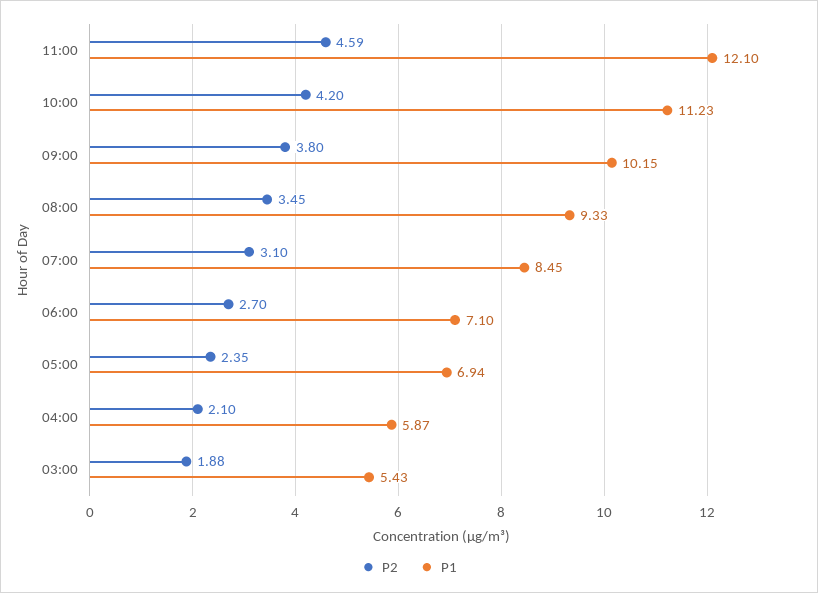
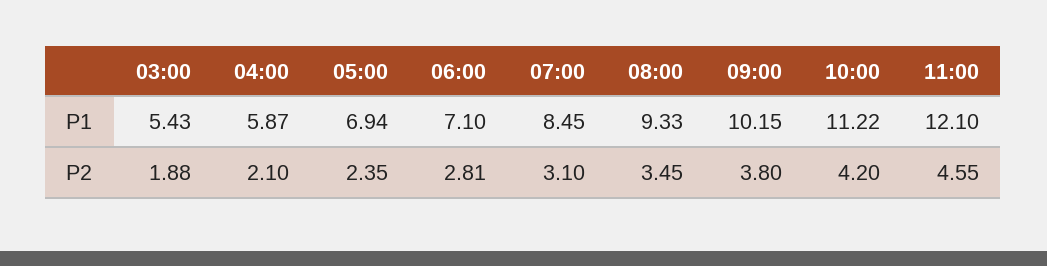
  {
    "P2": {
-     "11:00": 4.59,
+     "11:00": 4.55,
      "10:00": 4.2,
      "09:00": 3.8,
      "08:00": 3.45,
      "07:00": 3.1,
-     "06:00": 2.7,
+     "06:00": 2.81,
      "05:00": 2.35,
      "04:00": 2.1,
      "03:00": 1.88
    },
    "P1": {
      "11:00": 12.1,
-     "10:00": 11.23,
+     "10:00": 11.22,
      "09:00": 10.15,
      "08:00": 9.33,
      "07:00": 8.45,
      "06:00": 7.1,
      "05:00": 6.94,
      "04:00": 5.87,
      "03:00": 5.43
    }
  }

